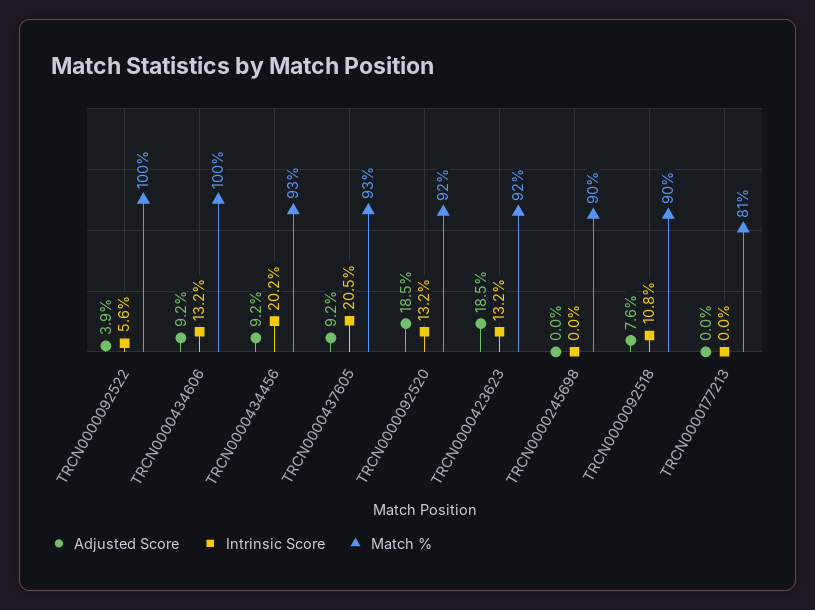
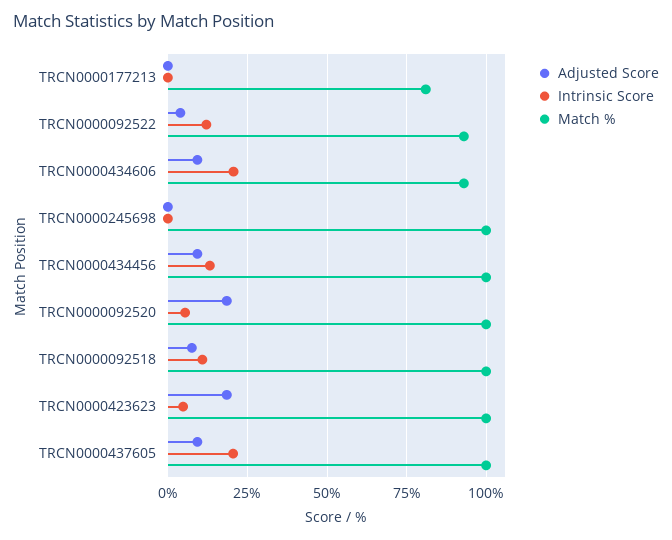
  {
    "Adjusted Score": {
      "TRCN0000092522": 3.9,
      "TRCN0000434606": 9.2,
      "TRCN0000434456": 9.2,
      "TRCN0000437605": 9.2,
      "TRCN0000092520": 18.5,
      "TRCN0000423623": 18.5,
      "TRCN0000245698": 0,
      "TRCN0000092518": 7.6,
      "TRCN0000177213": 0
    },
    "Intrinsic Score": {
-     "TRCN0000092522": 5.6,
+     "TRCN0000092522": 12.5,
-     "TRCN0000434606": 13.2,
+     "TRCN0000434606": 20,
-     "TRCN0000434456": 20.2,
+     "TRCN0000434456": 12.5,
      "TRCN0000437605": 20.5,
-     "TRCN0000092520": 13.2,
+     "TRCN0000092520": 5,
-     "TRCN0000423623": 13.2,
+     "TRCN0000423623": 5,
      "TRCN0000245698": 0,
      "TRCN0000092518": 10.8,
      "TRCN0000177213": 0
    },
    "Match %": {
-     "TRCN0000092522": 100,
+     "TRCN0000092522": 92.5,
-     "TRCN0000434606": 100,
+     "TRCN0000434606": 92.5,
-     "TRCN0000434456": 93,
+     "TRCN0000434456": 100,
-     "TRCN0000437605": 93,
+     "TRCN0000437605": 100,
-     "TRCN0000092520": 92,
+     "TRCN0000092520": 100,
-     "TRCN0000423623": 92,
+     "TRCN0000423623": 100,
-     "TRCN0000245698": 90,
+     "TRCN0000245698": 100,
-     "TRCN0000092518": 90,
+     "TRCN0000092518": 100,
      "TRCN0000177213": 81
    }
  }

